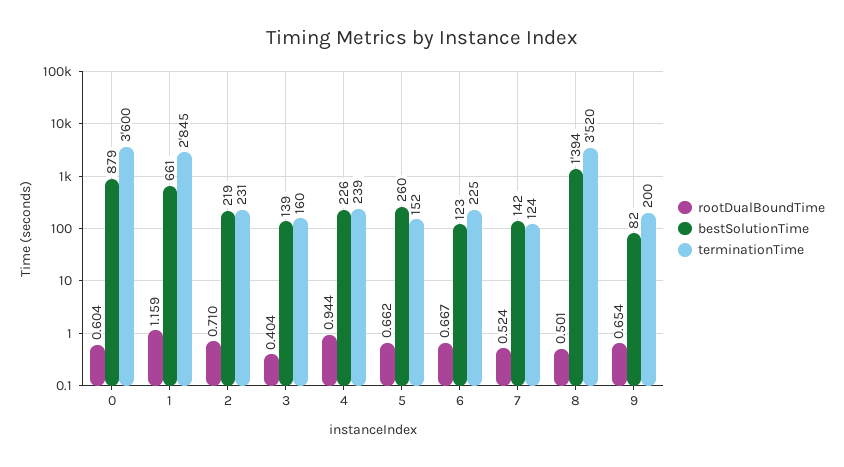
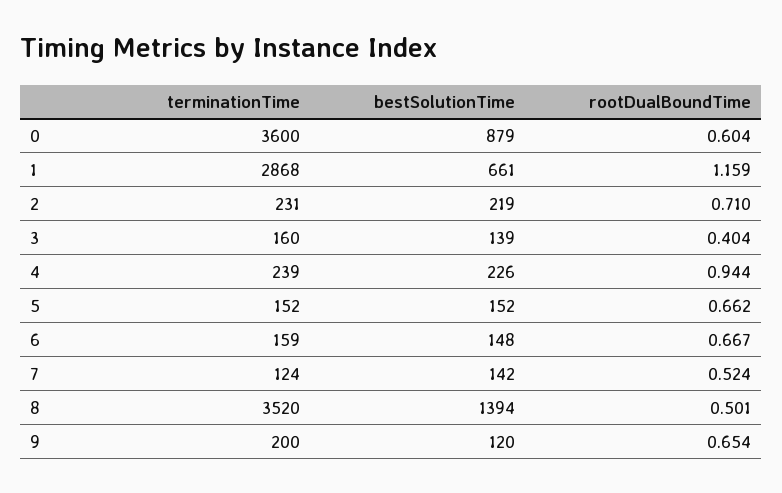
  {
    "rootDualBoundTime": {
      "0": 0.604,
      "1": 1.159,
      "2": 0.71,
      "3": 0.404,
      "4": 0.944,
      "5": 0.662,
      "6": 0.667,
      "7": 0.524,
      "8": 0.501,
      "9": 0.654
    },
    "bestSolutionTime": {
      "0": 879,
      "1": 661,
      "2": 219,
      "3": 139,
      "4": 226,
-     "5": 260,
+     "5": 152,
-     "6": 123,
+     "6": 148,
      "7": 142,
      "8": 1394,
-     "9": 82
+     "9": 120
    },
    "terminationTime": {
      "0": 3600,
-     "1": 2845,
+     "1": 2868,
      "2": 231,
      "3": 160,
      "4": 239,
      "5": 152,
-     "6": 225,
+     "6": 159,
      "7": 124,
      "8": 3520,
      "9": 200
    }
  }

